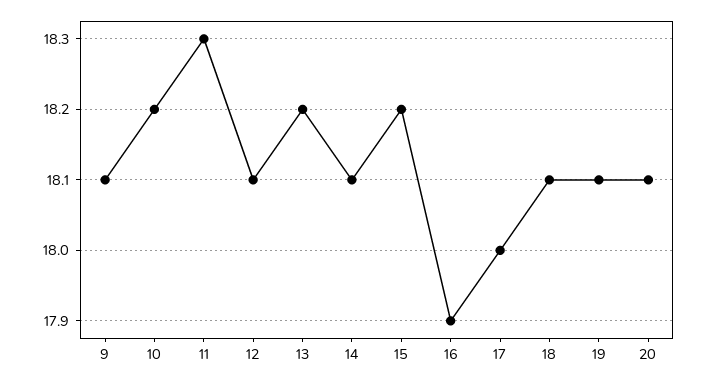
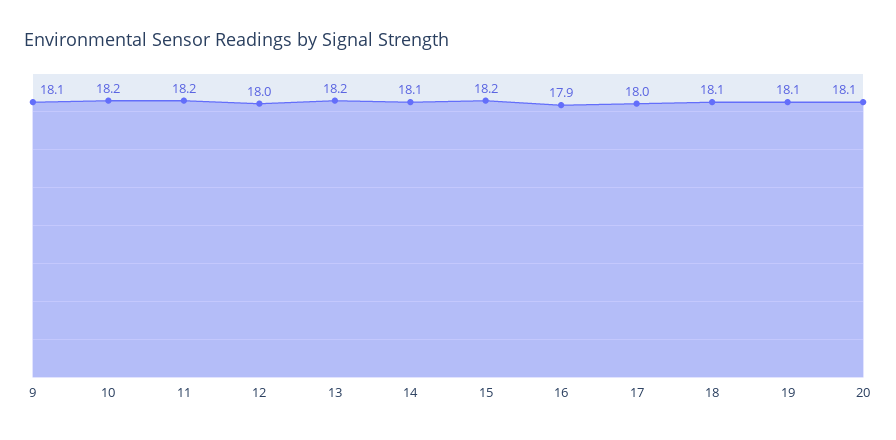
  {
    "9": 18.1,
    "10": 18.2,
-   "11": 18.3,
+   "11": 18.2,
-   "12": 18.1,
+   "12": 18,
    "13": 18.2,
    "14": 18.1,
    "15": 18.2,
    "16": 17.9,
    "17": 18,
    "18": 18.1,
    "19": 18.1,
    "20": 18.1
  }

